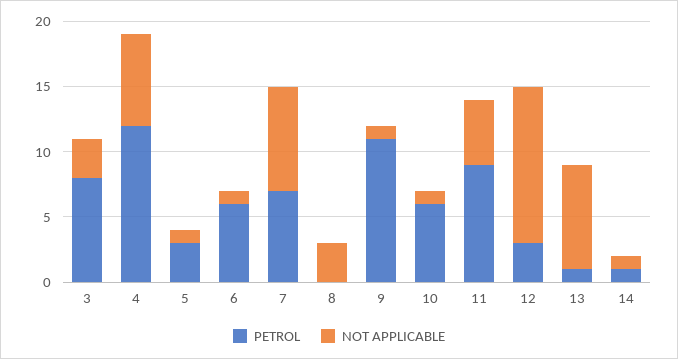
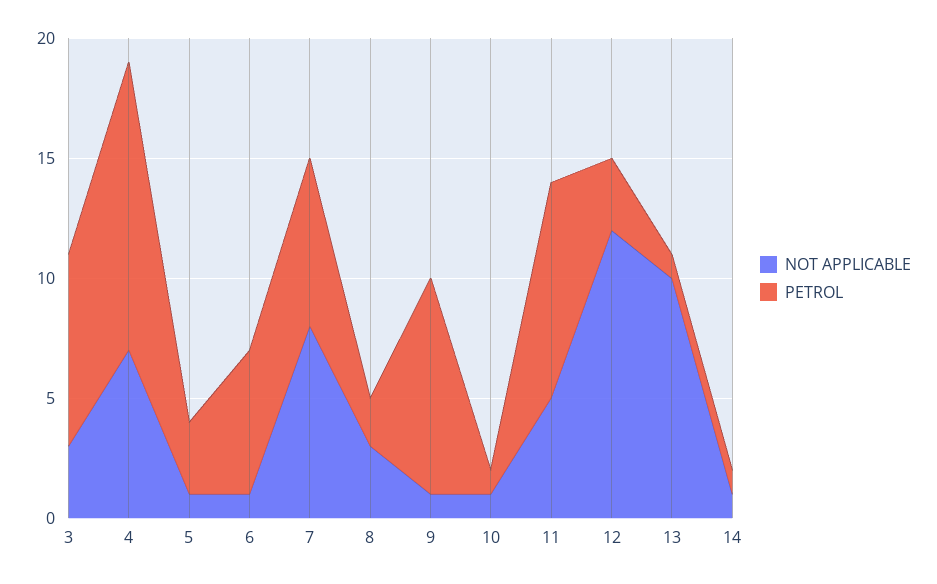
  {
    "PETROL": {
      "3": 8,
      "4": 12,
      "5": 3,
      "6": 6,
      "7": 7,
-     "8": 0,
+     "8": 2,
-     "9": 11,
+     "9": 9,
-     "10": 6,
+     "10": 1,
      "11": 9,
      "12": 3,
      "13": 1,
      "14": 1
    },
    "NOT APPLICABLE": {
      "3": 3,
      "4": 7,
      "5": 1,
      "6": 1,
      "7": 8,
      "8": 3,
      "9": 1,
      "10": 1,
      "11": 5,
      "12": 12,
-     "13": 8,
+     "13": 10,
      "14": 1
    }
  }

